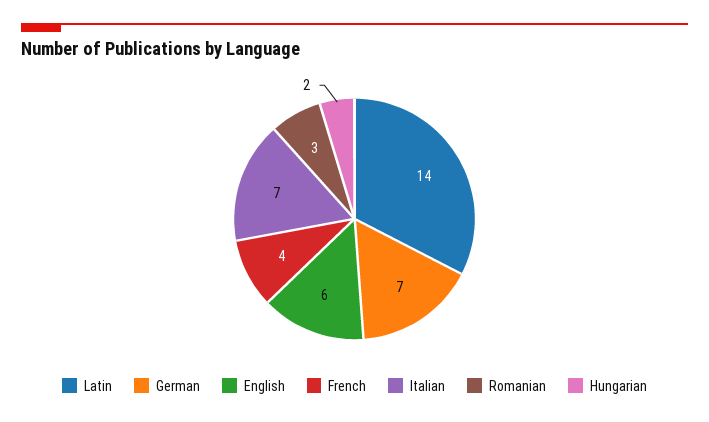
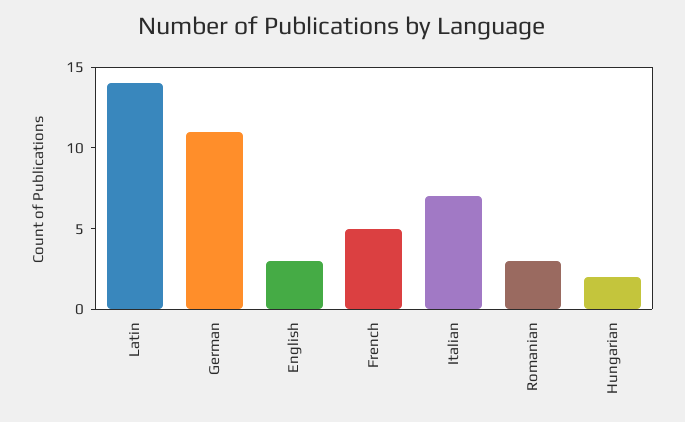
  {
    "Latin": 14,
-   "German": 7,
+   "German": 11,
-   "English": 6,
+   "English": 3,
-   "French": 4,
+   "French": 5,
    "Italian": 7,
    "Romanian": 3,
    "Hungarian": 2
  }

